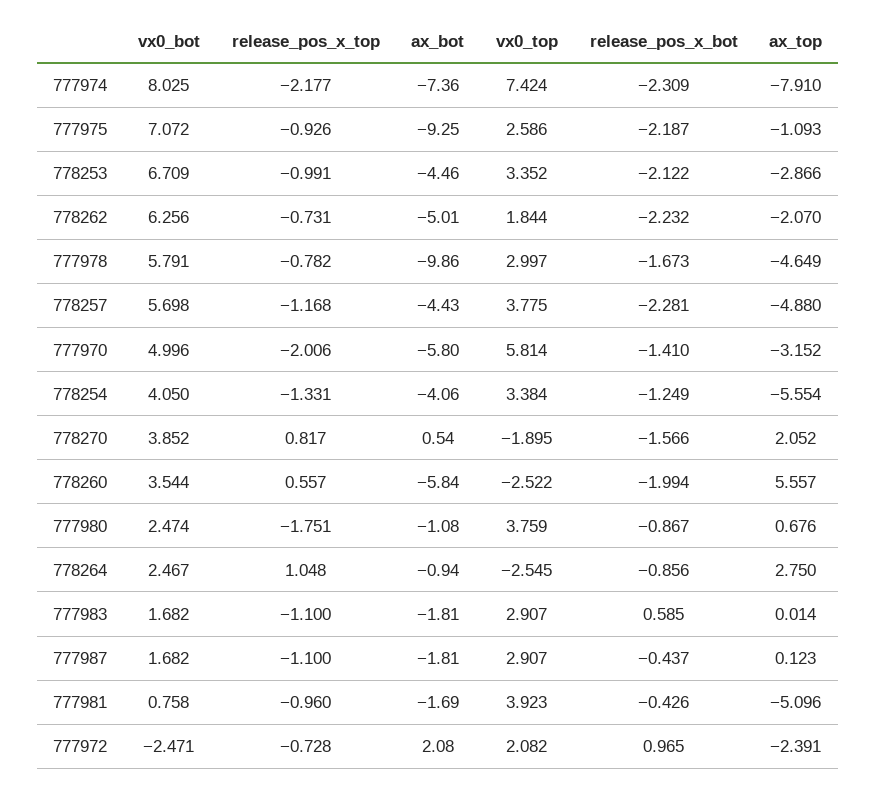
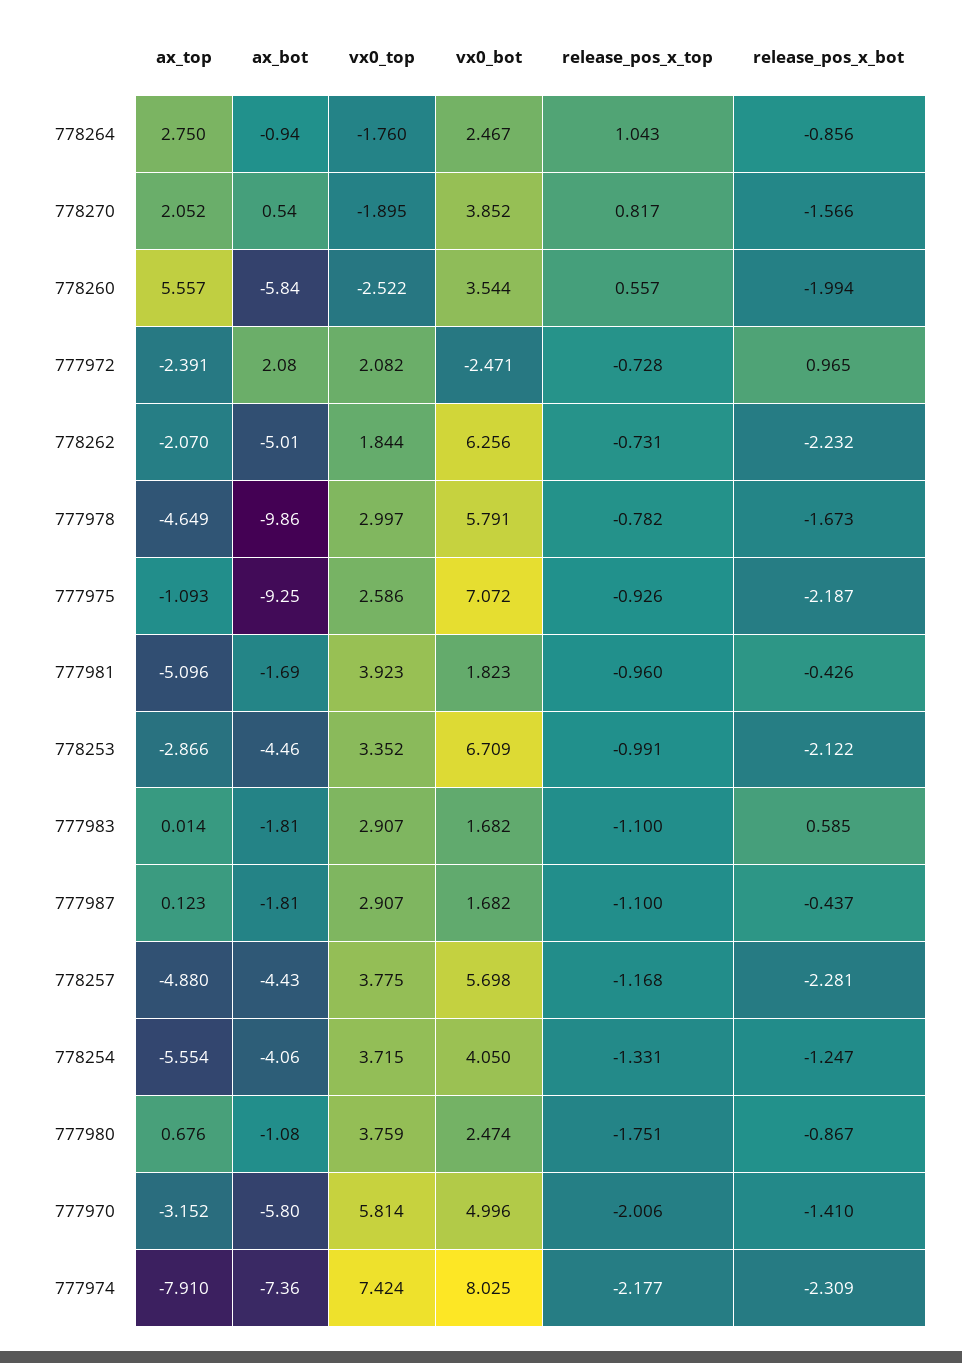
  {
    "vx0_bot": {
      "777974": 8.025,
      "777975": 7.072,
      "778253": 6.709,
      "778262": 6.256,
      "777978": 5.791,
      "778257": 5.698,
      "777970": 4.996,
      "778254": 4.05,
      "778270": 3.852,
      "778260": 3.544,
      "777980": 2.474,
      "778264": 2.467,
      "777983": 1.682,
      "777987": 1.682,
-     "777981": 0.758,
+     "777981": 1.823,
      "777972": -2.471
    },
    "release_pos_x_top": {
      "777974": -2.177,
      "777975": -0.926,
      "778253": -0.991,
      "778262": -0.731,
      "777978": -0.782,
      "778257": -1.168,
      "777970": -2.006,
      "778254": -1.331,
      "778270": 0.817,
      "778260": 0.557,
      "777980": -1.751,
-     "778264": 1.048,
+     "778264": 1.043,
      "777983": -1.1,
      "777987": -1.1,
      "777981": -0.96,
      "777972": -0.728
    },
    "ax_bot": {
      "777974": -7.36,
      "777975": -9.25,
      "778253": -4.46,
      "778262": -5.01,
      "777978": -9.86,
      "778257": -4.43,
      "777970": -5.8,
      "778254": -4.06,
      "778270": 0.54,
      "778260": -5.84,
      "777980": -1.08,
      "778264": -0.94,
      "777983": -1.81,
      "777987": -1.81,
      "777981": -1.69,
      "777972": 2.08
    },
    "vx0_top": {
      "777974": 7.424,
      "777975": 2.586,
      "778253": 3.352,
      "778262": 1.844,
      "777978": 2.997,
      "778257": 3.775,
      "777970": 5.814,
-     "778254": 3.384,
+     "778254": 3.715,
      "778270": -1.895,
      "778260": -2.522,
      "777980": 3.759,
-     "778264": -2.545,
+     "778264": -1.76,
      "777983": 2.907,
      "777987": 2.907,
      "777981": 3.923,
      "777972": 2.082
    },
    "release_pos_x_bot": {
      "777974": -2.309,
      "777975": -2.187,
      "778253": -2.122,
      "778262": -2.232,
      "777978": -1.673,
      "778257": -2.281,
      "777970": -1.41,
-     "778254": -1.249,
+     "778254": -1.247,
      "778270": -1.566,
      "778260": -1.994,
      "777980": -0.867,
      "778264": -0.856,
      "777983": 0.585,
      "777987": -0.437,
      "777981": -0.426,
      "777972": 0.965
    },
    "ax_top": {
      "777974": -7.91,
      "777975": -1.093,
      "778253": -2.866,
      "778262": -2.07,
      "777978": -4.649,
      "778257": -4.88,
      "777970": -3.152,
      "778254": -5.554,
      "778270": 2.052,
      "778260": 5.557,
      "777980": 0.676,
      "778264": 2.75,
      "777983": 0.014,
      "777987": 0.123,
      "777981": -5.096,
      "777972": -2.391
    }
  }

